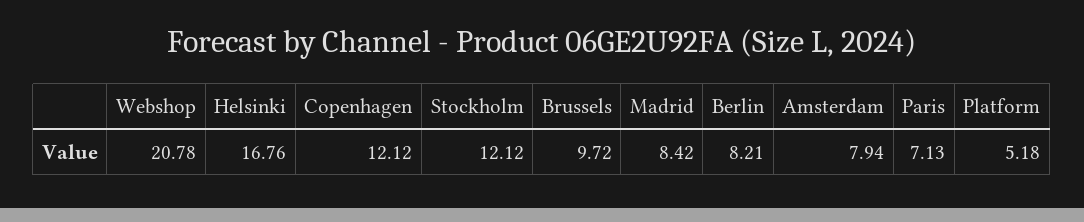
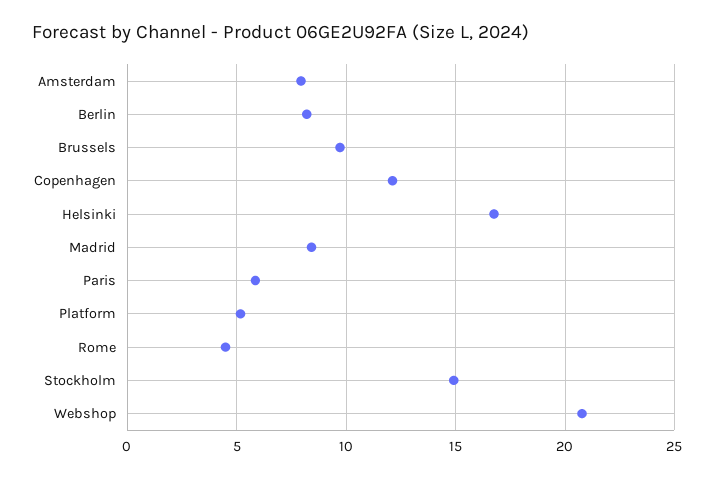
  {
    "Webshop": 20.78,
    "Helsinki": 16.76,
    "Copenhagen": 12.12,
-   "Stockholm": 12.12,
+   "Stockholm": 15,
    "Brussels": 9.72,
    "Madrid": 8.42,
    "Berlin": 8.21,
    "Amsterdam": 7.94,
-   "Paris": 7.13,
+   "Paris": 6,
-   "Platform": 5.18
+   "Platform": 5.18,
+   "Rome": 4.5
  }

